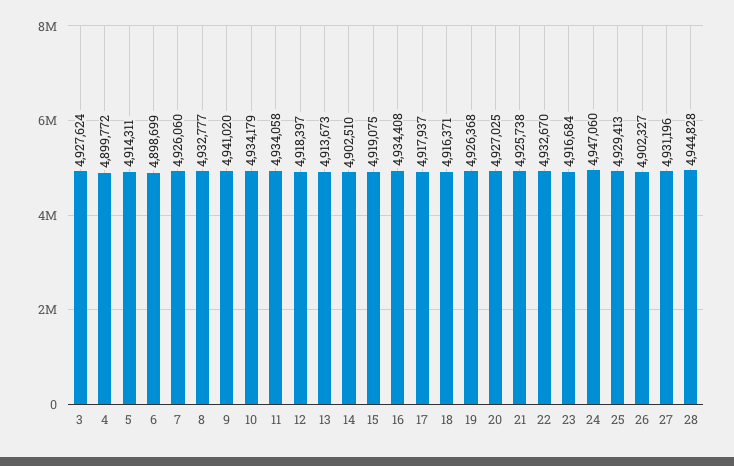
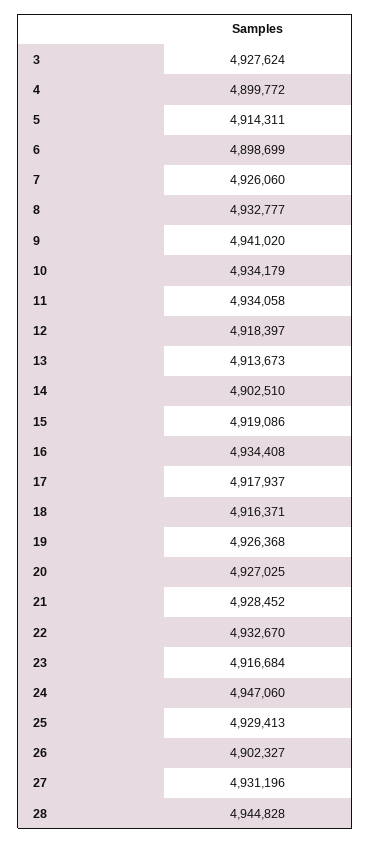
  {
    "3": 4927624,
    "4": 4899772,
    "5": 4914311,
    "6": 4898699,
    "7": 4926060,
    "8": 4932777,
    "9": 4941020,
    "10": 4934179,
    "11": 4934058,
    "12": 4918397,
    "13": 4913673,
    "14": 4902510,
-   "15": 4919075,
+   "15": 4919086,
    "16": 4934408,
    "17": 4917937,
    "18": 4916371,
    "19": 4926368,
    "20": 4927025,
-   "21": 4925738,
+   "21": 4928452,
    "22": 4932670,
    "23": 4916684,
    "24": 4947060,
    "25": 4929413,
    "26": 4902327,
    "27": 4931196,
    "28": 4944828
  }

